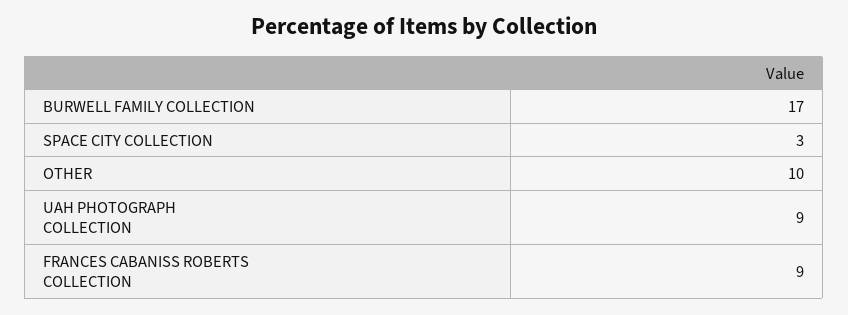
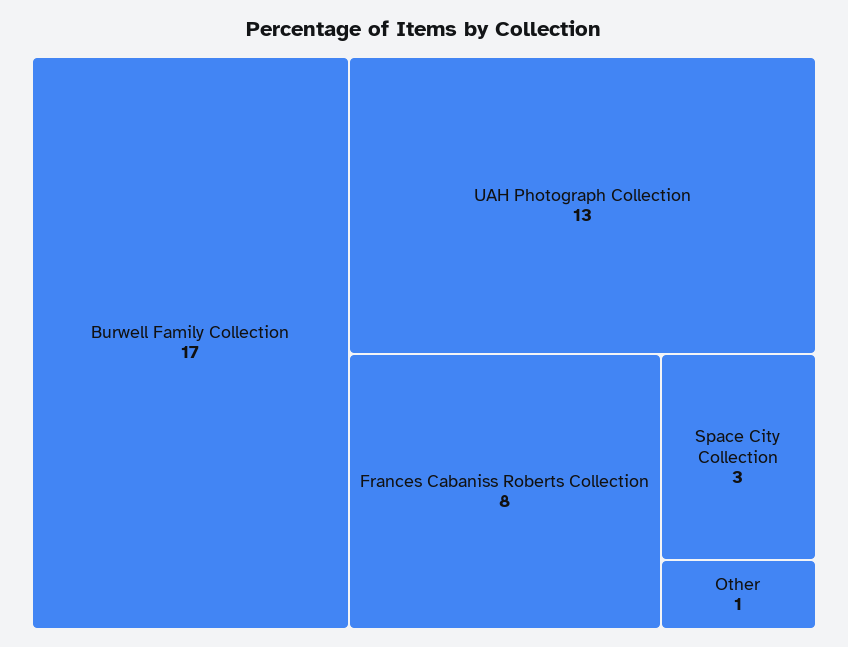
  {
    "BURWELL FAMILY COLLECTION": 17,
    "SPACE CITY COLLECTION": 3,
-   "OTHER": 10,
+   "OTHER": 1,
-   "UAH PHOTOGRAPH COLLECTION": 9,
+   "UAH PHOTOGRAPH COLLECTION": 13,
-   "FRANCES CABANISS ROBERTS COLLECTION": 9
+   "FRANCES CABANISS ROBERTS COLLECTION": 8
  }

